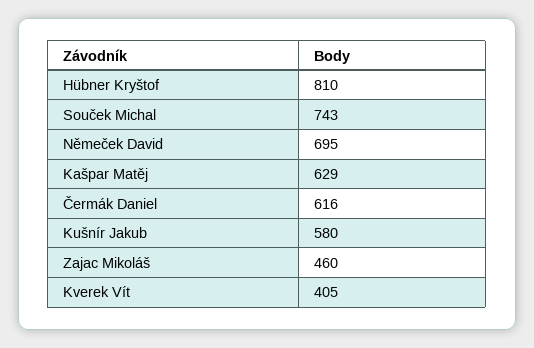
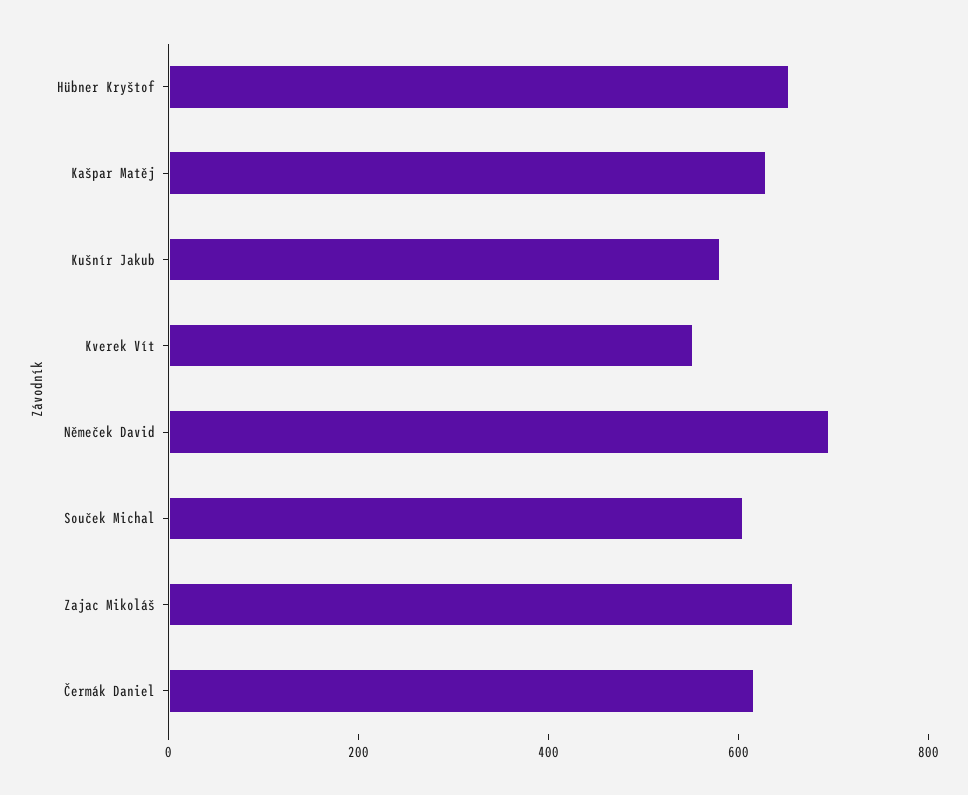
  {
-   "Hübner Kryštof": 810,
+   "Hübner Kryštof": 650,
-   "Souček Michal": 743,
+   "Souček Michal": 600,
    "Němeček David": 695,
    "Kašpar Matěj": 629,
    "Čermák Daniel": 616,
    "Kušnír Jakub": 580,
-   "Zajac Mikoláš": 460,
+   "Zajac Mikoláš": 650,
-   "Kverek Vít": 405
+   "Kverek Vít": 550
  }

